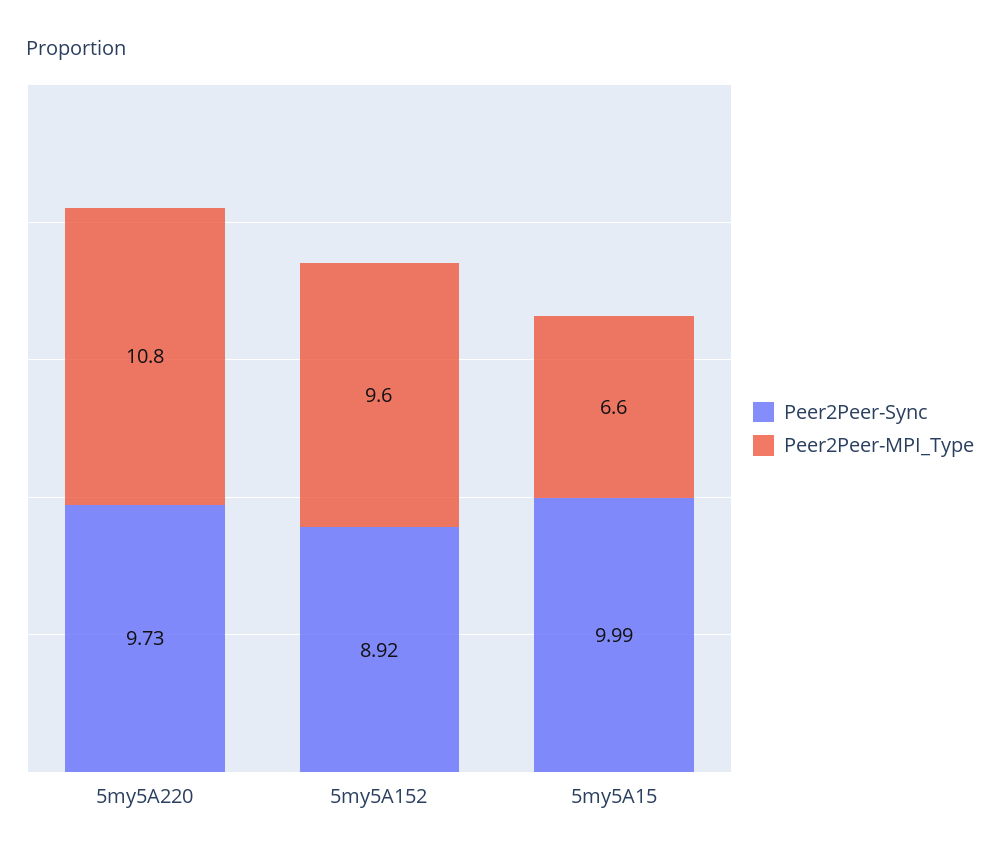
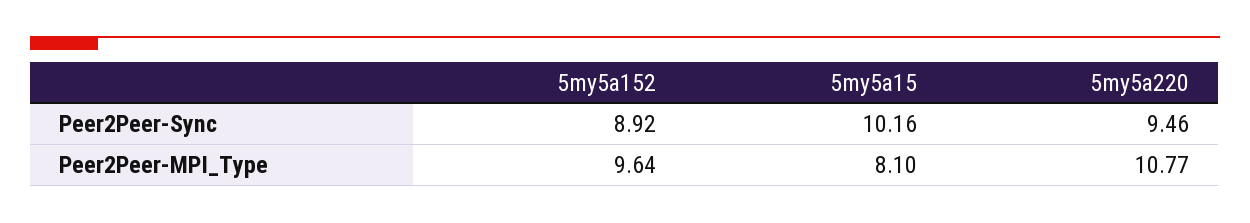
  {
    "Peer2Peer-Sync": {
-     "5my5A220": 9.73,
+     "5my5A220": 9.46,
      "5my5A152": 8.92,
-     "5my5A15": 9.99
+     "5my5A15": 10.16
    },
    "Peer2Peer-MPI_Type": {
      "5my5A220": 10.77,
      "5my5A152": 9.64,
-     "5my5A15": 6.6
+     "5my5A15": 8.1
    }
  }

